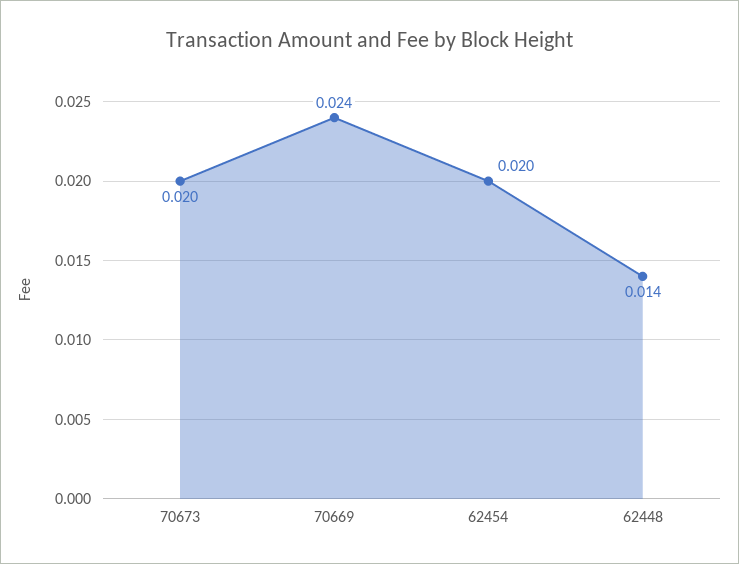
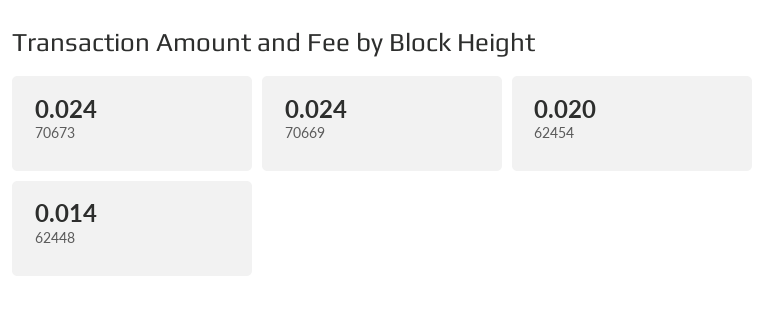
  {
-   "70673": 0.02,
+   "70673": 0.024,
    "70669": 0.024,
    "62454": 0.02,
    "62448": 0.014
  }

